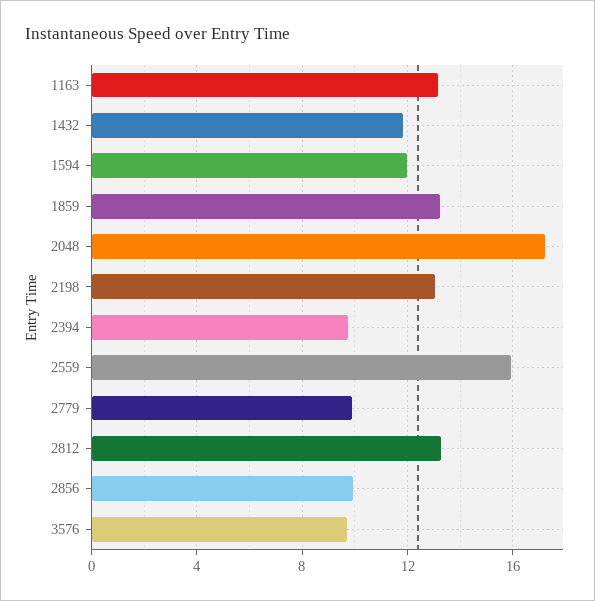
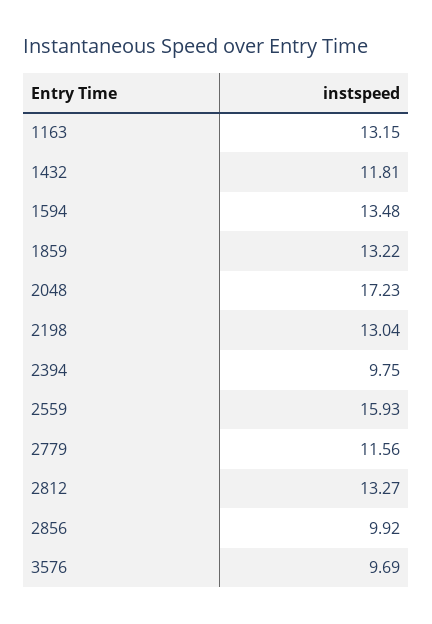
  {
    "1163": 13.15,
    "1432": 11.81,
-   "1594": 12,
+   "1594": 13.48,
    "1859": 13.22,
    "2048": 17.23,
    "2198": 13.04,
    "2394": 9.75,
    "2559": 15.93,
-   "2779": 10,
+   "2779": 11.56,
    "2812": 13.27,
    "2856": 9.92,
    "3576": 9.69
  }

